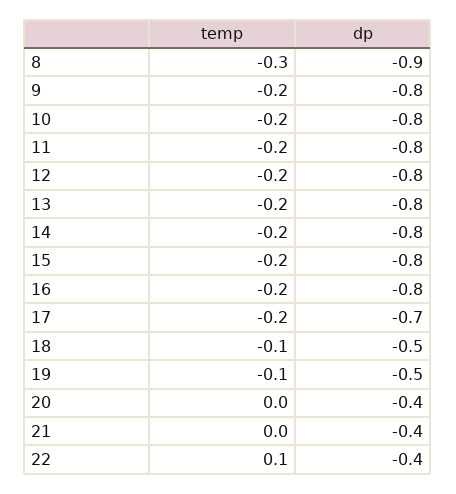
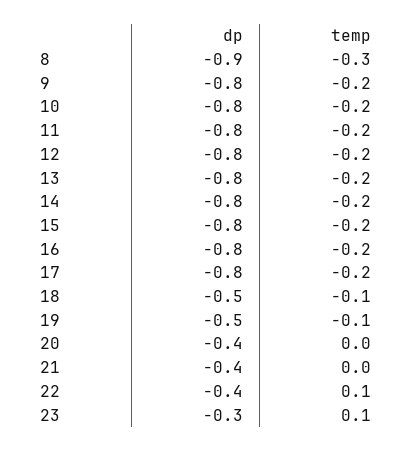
  {
    "temp": {
      "8": -0.3,
      "9": -0.2,
      "10": -0.2,
      "11": -0.2,
      "12": -0.2,
      "13": -0.2,
      "14": -0.2,
      "15": -0.2,
      "16": -0.2,
      "17": -0.2,
      "18": -0.1,
      "19": -0.1,
      "20": 0,
      "21": 0,
-     "22": 0.1
+     "22": 0.1,
+     "23": 0.1
    },
    "dp": {
      "8": -0.9,
      "9": -0.8,
      "10": -0.8,
      "11": -0.8,
      "12": -0.8,
      "13": -0.8,
      "14": -0.8,
      "15": -0.8,
      "16": -0.8,
-     "17": -0.7,
+     "17": -0.8,
      "18": -0.5,
      "19": -0.5,
      "20": -0.4,
      "21": -0.4,
-     "22": -0.4
+     "22": -0.4,
+     "23": -0.3
    }
  }

